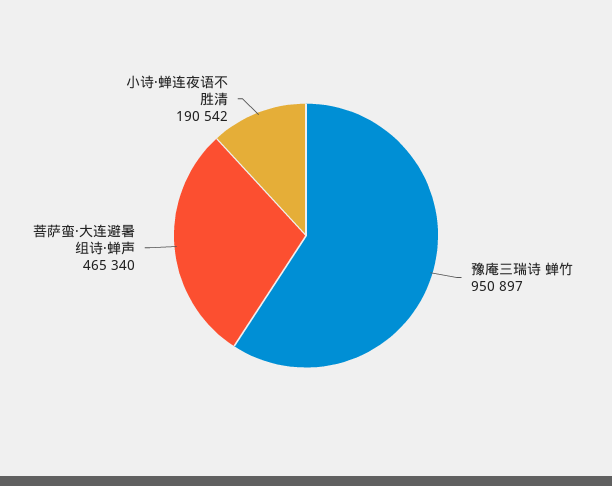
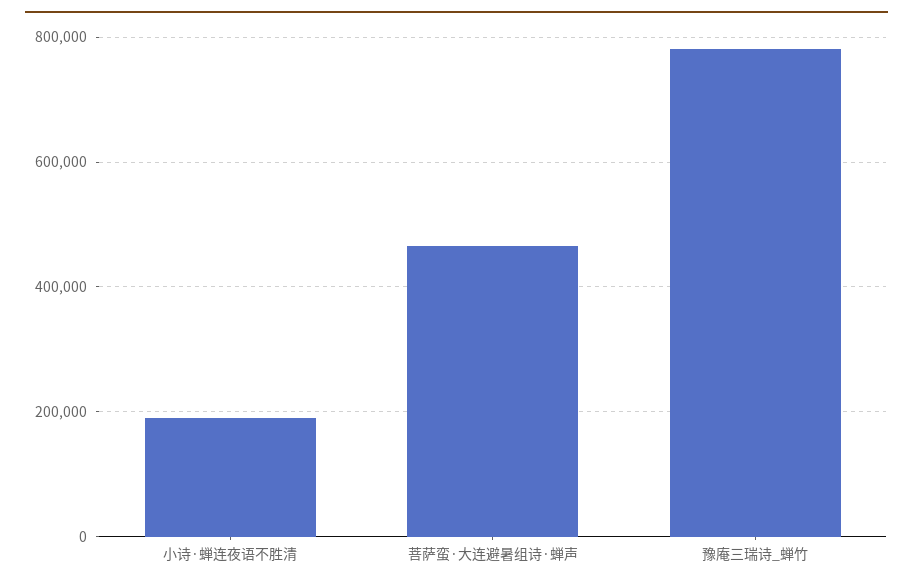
  {
-   "豫庵三瑞诗 蝉竹": 950897,
+   "豫庵三瑞诗 蝉竹": 780000,
    "菩萨蛮·大连避暑组诗·蝉声": 465340,
    "小诗·蝉连夜语不胜清": 190542
  }

